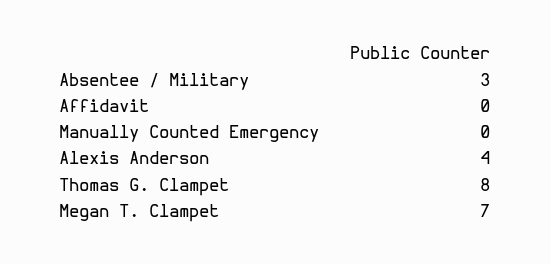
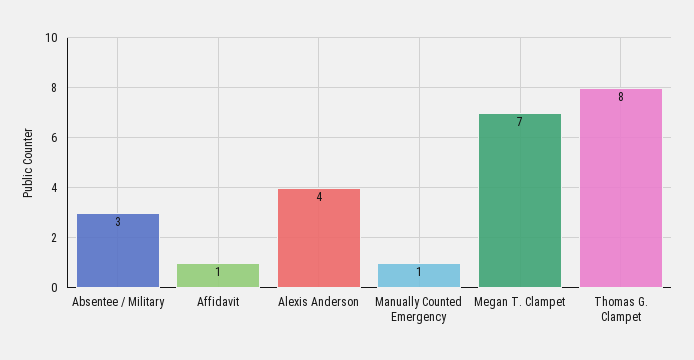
  {
    "Absentee / Military": 3,
-   "Affidavit": 0,
+   "Affidavit": 1,
-   "Manually Counted Emergency": 0,
+   "Manually Counted Emergency": 1,
    "Alexis Anderson": 4,
    "Thomas G. Clampet": 8,
    "Megan T. Clampet": 7
  }

